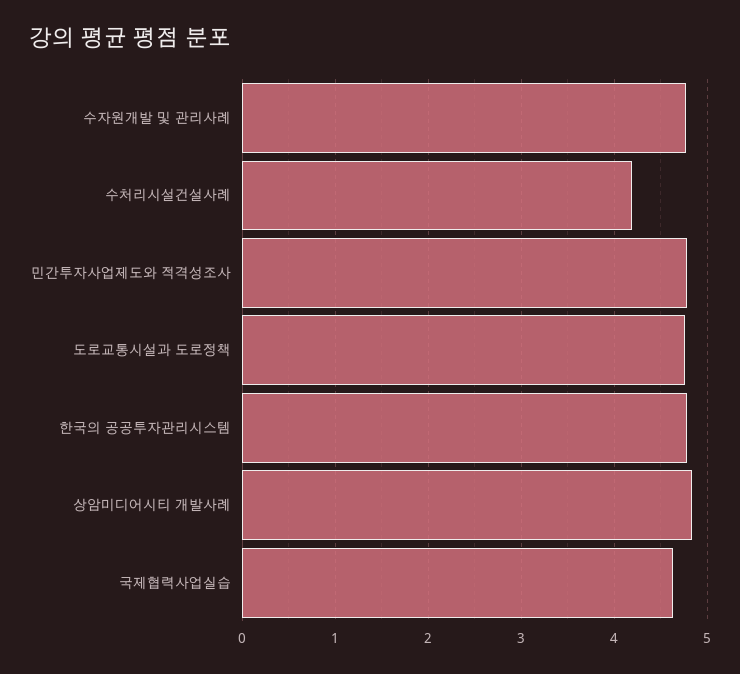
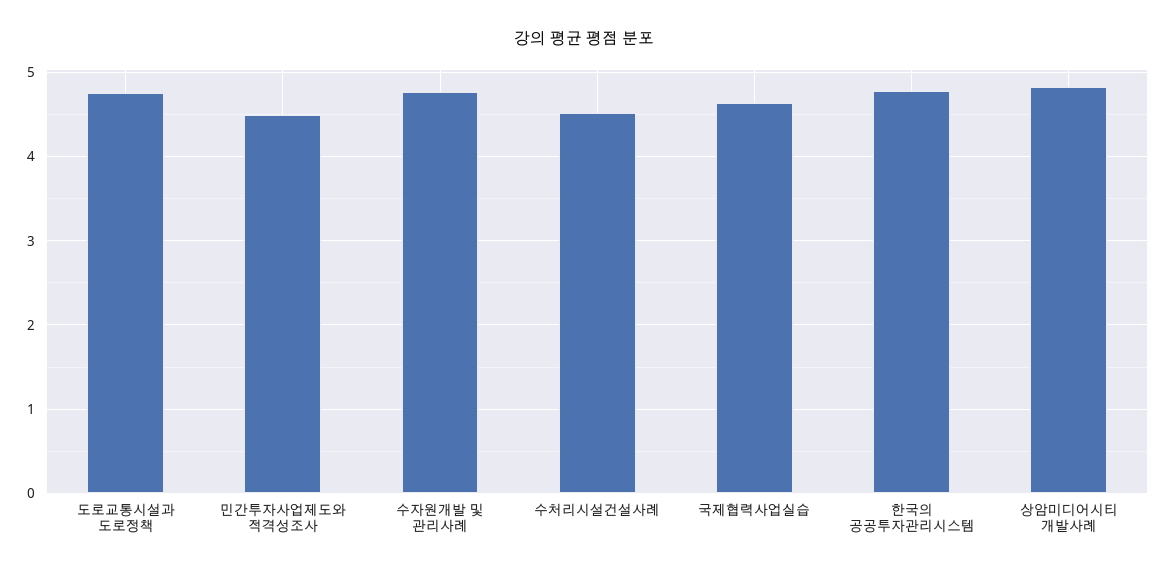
  {
    "수자원개발 및 관리사례": 4.8,
-   "수처리시설건설사례": 4.2,
+   "수처리시설건설사례": 4.5,
-   "민간투자사업제도와 적격성조사": 4.8,
+   "민간투자사업제도와 적격성조사": 4.5,
    "도로교통시설과 도로정책": 4.8,
    "한국의 공공투자관리시스템": 4.8,
    "상암미디어시티 개발사례": 4.8,
    "국제협력사업실습": 4.6
  }

